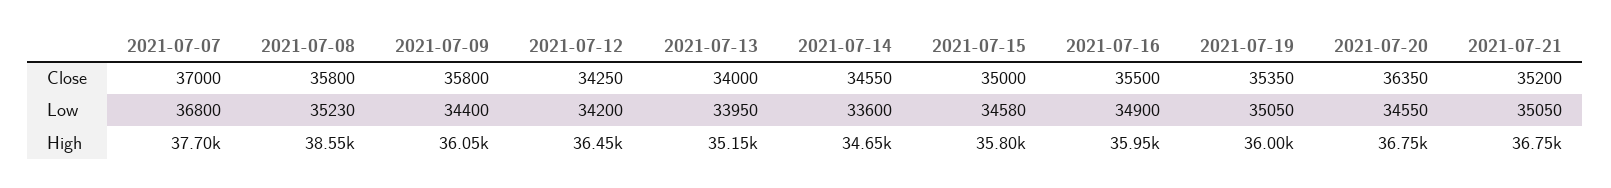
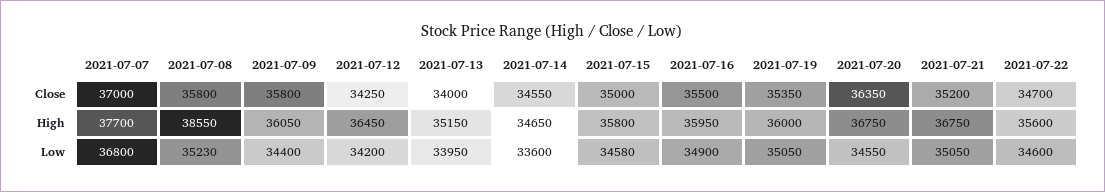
  {
    "2021-07-07": {
      "Close": 37000,
      "Low": 36800,
      "High": 37700
    },
    "2021-07-08": {
      "Close": 35800,
      "Low": 35230,
      "High": 38550
    },
    "2021-07-09": {
      "Close": 35800,
      "Low": 34400,
      "High": 36050
    },
    "2021-07-12": {
      "Close": 34250,
      "Low": 34200,
      "High": 36450
    },
    "2021-07-13": {
      "Close": 34000,
      "Low": 33950,
      "High": 35150
    },
    "2021-07-14": {
      "Close": 34550,
      "Low": 33600,
      "High": 34650
    },
    "2021-07-15": {
      "Close": 35000,
      "Low": 34580,
      "High": 35800
    },
    "2021-07-16": {
      "Close": 35500,
      "Low": 34900,
      "High": 35950
    },
    "2021-07-19": {
      "Close": 35350,
      "Low": 35050,
      "High": 36000
    },
    "2021-07-20": {
      "Close": 36350,
      "Low": 34550,
      "High": 36750
    },
    "2021-07-21": {
      "Close": 35200,
      "Low": 35050,
      "High": 36750
-   }
+   },
+   "2021-07-22": {
+     "Close": 34700,
+     "High": 35600,
+     "Low": 34600
+   }
  }

